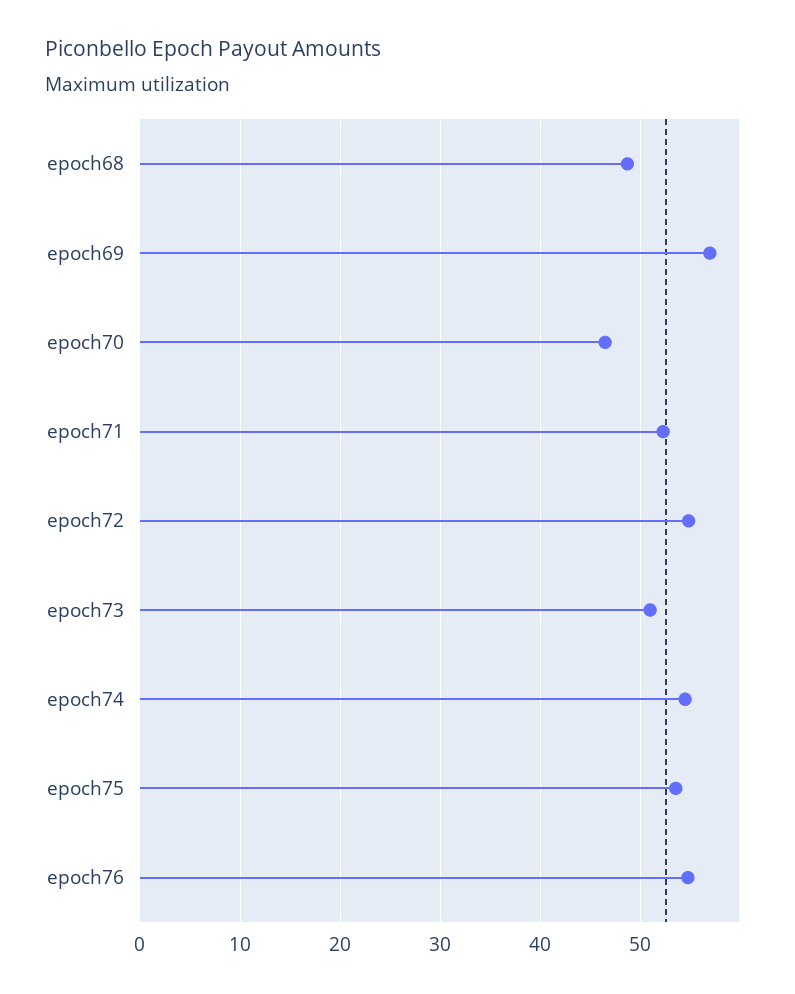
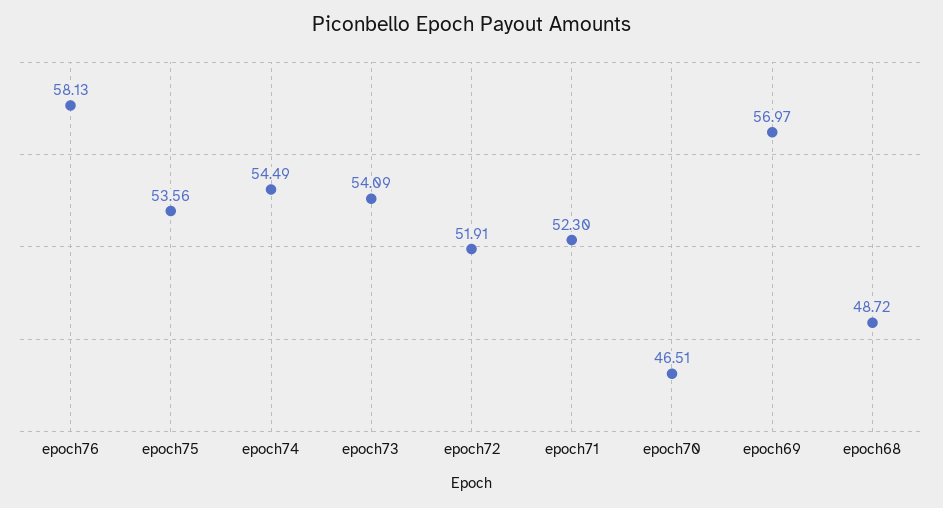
  {
    "epoch68": 48.72,
    "epoch69": 56.97,
    "epoch70": 46.51,
    "epoch71": 52.3,
-   "epoch72": 55,
+   "epoch72": 51.91,
-   "epoch73": 51,
+   "epoch73": 54.09,
    "epoch74": 54.49,
    "epoch75": 53.56,
-   "epoch76": 55
+   "epoch76": 58.13
  }

